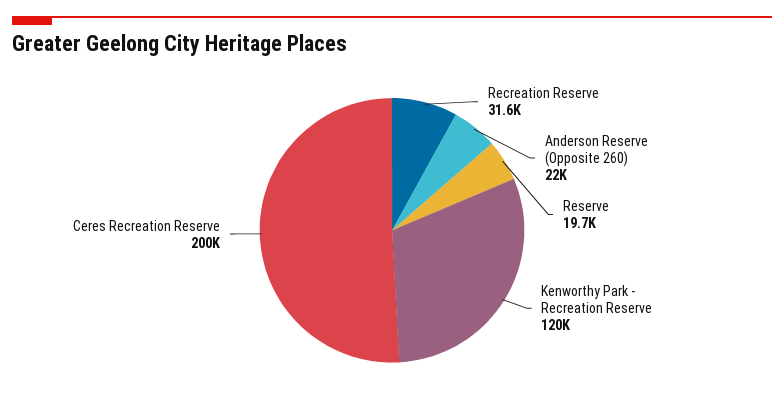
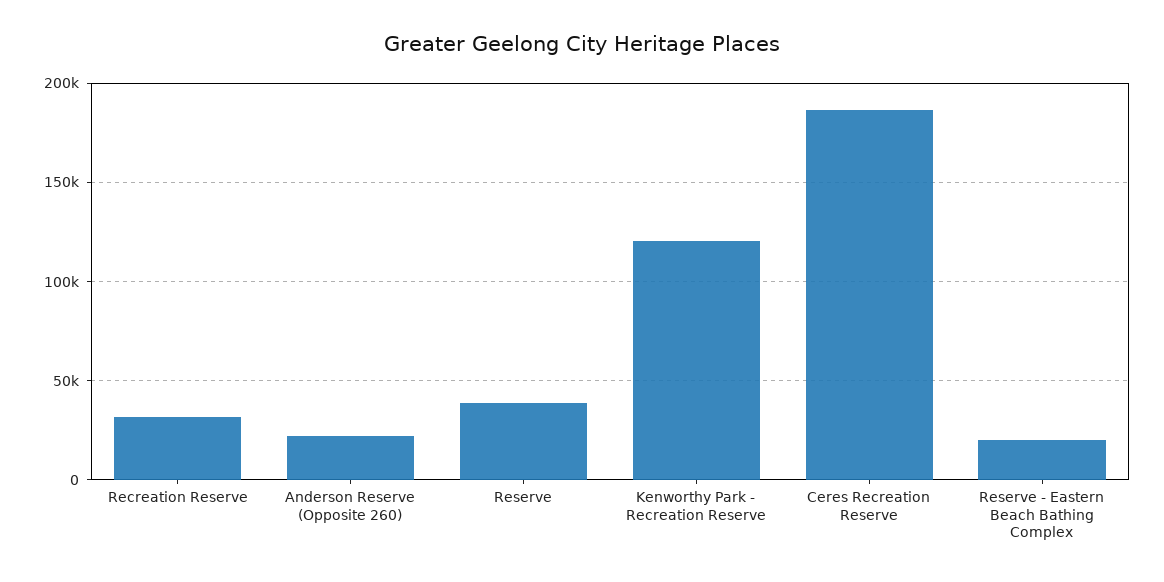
  {
    "Recreation Reserve": 31600,
    "Anderson Reserve (Opposite 260)": 22000,
-   "Reserve": 19700,
+   "Reserve": 40000,
    "Kenworthy Park - Recreation Reserve": 120000,
-   "Ceres Recreation Reserve": 200000
+   "Ceres Recreation Reserve": 185000,
+   "Reserve - Eastern Beach Bathing Complex": 20000
  }

